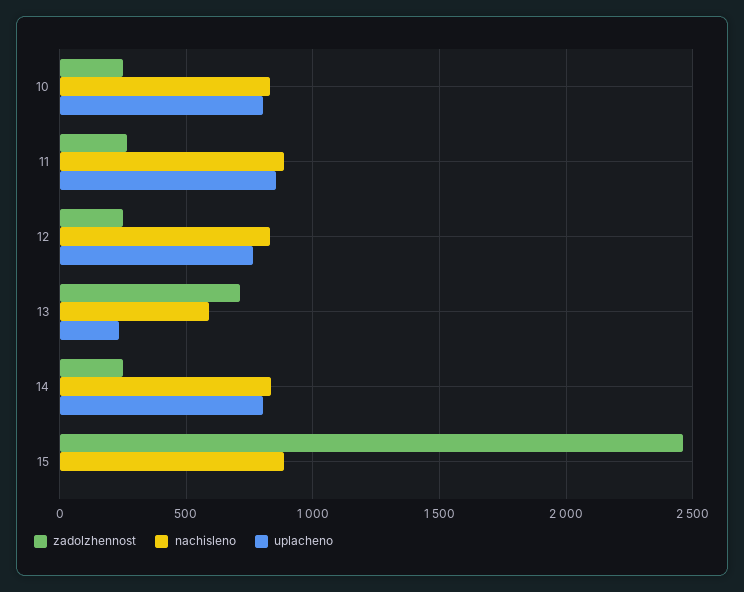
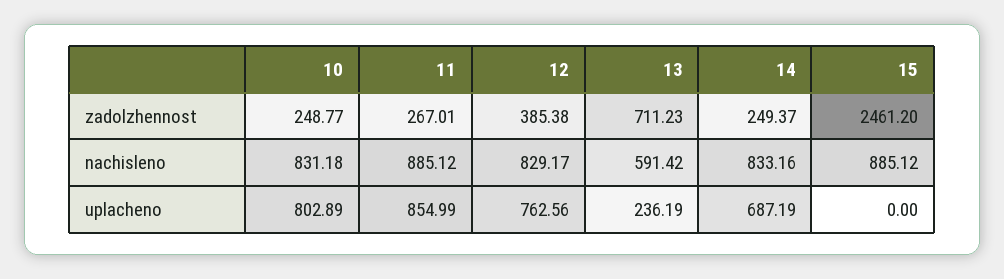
  {
    "zadolzhennost": {
      "10": 248.77,
      "11": 267.01,
-     "12": 250,
+     "12": 385.38,
      "13": 711.23,
      "14": 249.37,
      "15": 2461.2
    },
    "nachisleno": {
      "10": 831.18,
      "11": 885.12,
      "12": 829.17,
      "13": 591.42,
      "14": 833.16,
      "15": 885.12
    },
    "uplacheno": {
      "10": 802.89,
      "11": 854.99,
      "12": 762.56,
      "13": 236.19,
-     "14": 800,
+     "14": 687.19,
      "15": 0
    }
  }

